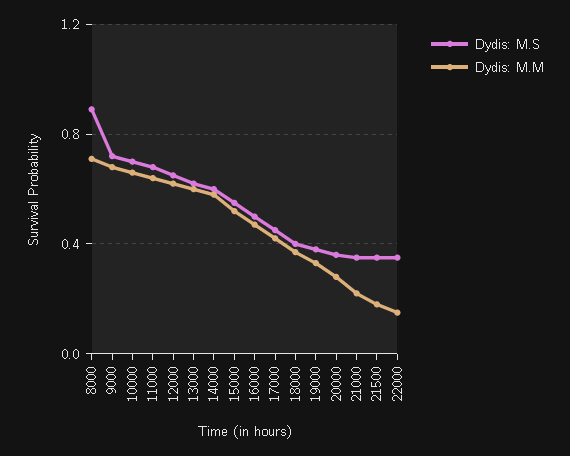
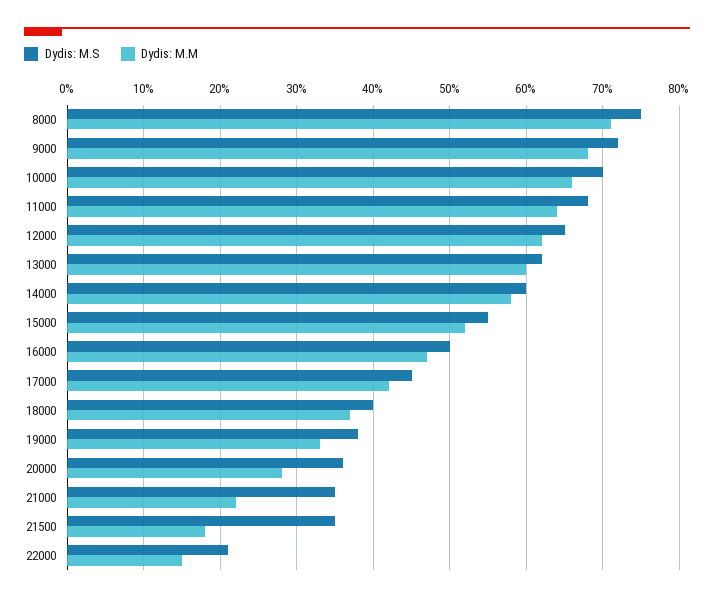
  {
    "Dydis: M.S": {
-     "8000": 0.9,
+     "8000": 0.75,
      "9000": 0.72,
      "10000": 0.7,
      "11000": 0.68,
      "12000": 0.65,
      "13000": 0.62,
      "14000": 0.6,
      "15000": 0.55,
      "16000": 0.5,
      "17000": 0.45,
      "18000": 0.4,
      "19000": 0.38,
      "20000": 0.36,
      "21000": 0.35,
      "21500": 0.35,
-     "22000": 0.35
+     "22000": 0.21
    },
    "Dydis: M.M": {
      "8000": 0.71,
      "9000": 0.68,
      "10000": 0.66,
      "11000": 0.64,
      "12000": 0.62,
      "13000": 0.6,
      "14000": 0.58,
      "15000": 0.52,
      "16000": 0.47,
      "17000": 0.42,
      "18000": 0.37,
      "19000": 0.33,
      "20000": 0.28,
      "21000": 0.22,
      "21500": 0.18,
      "22000": 0.15
    }
  }

